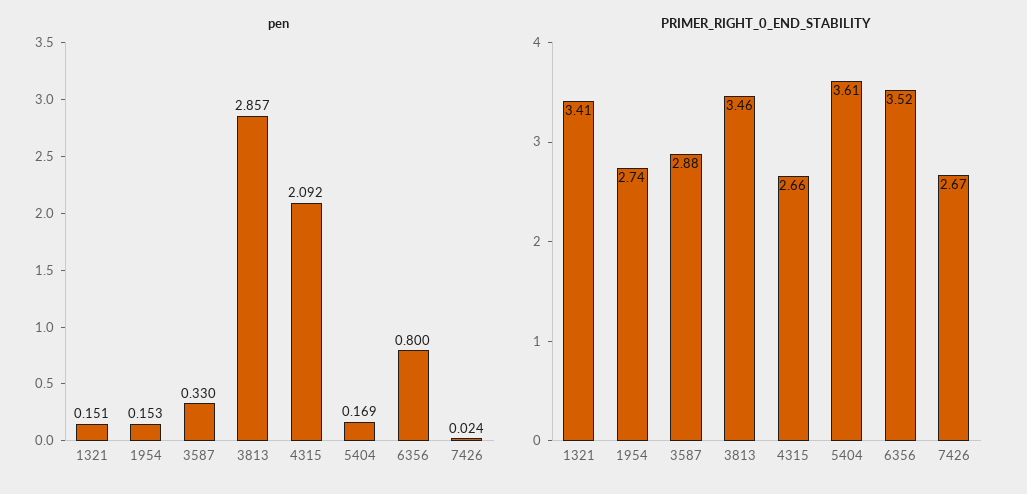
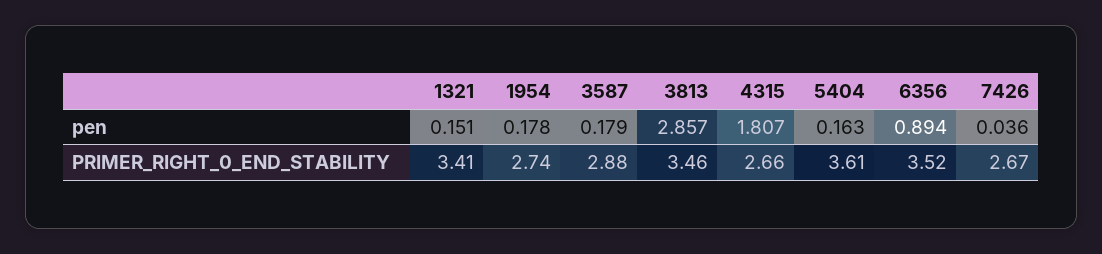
  {
    "pen": {
      "1321": 0.151,
-     "1954": 0.153,
+     "1954": 0.178,
-     "3587": 0.33,
+     "3587": 0.179,
      "3813": 2.857,
-     "4315": 2.092,
+     "4315": 1.807,
-     "5404": 0.169,
+     "5404": 0.163,
-     "6356": 0.8,
+     "6356": 0.894,
-     "7426": 0.024
+     "7426": 0.036
    },
    "PRIMER_RIGHT_0_END_STABILITY": {
      "1321": 3.41,
      "1954": 2.74,
      "3587": 2.88,
      "3813": 3.46,
      "4315": 2.66,
      "5404": 3.61,
      "6356": 3.52,
      "7426": 2.67
    }
  }

